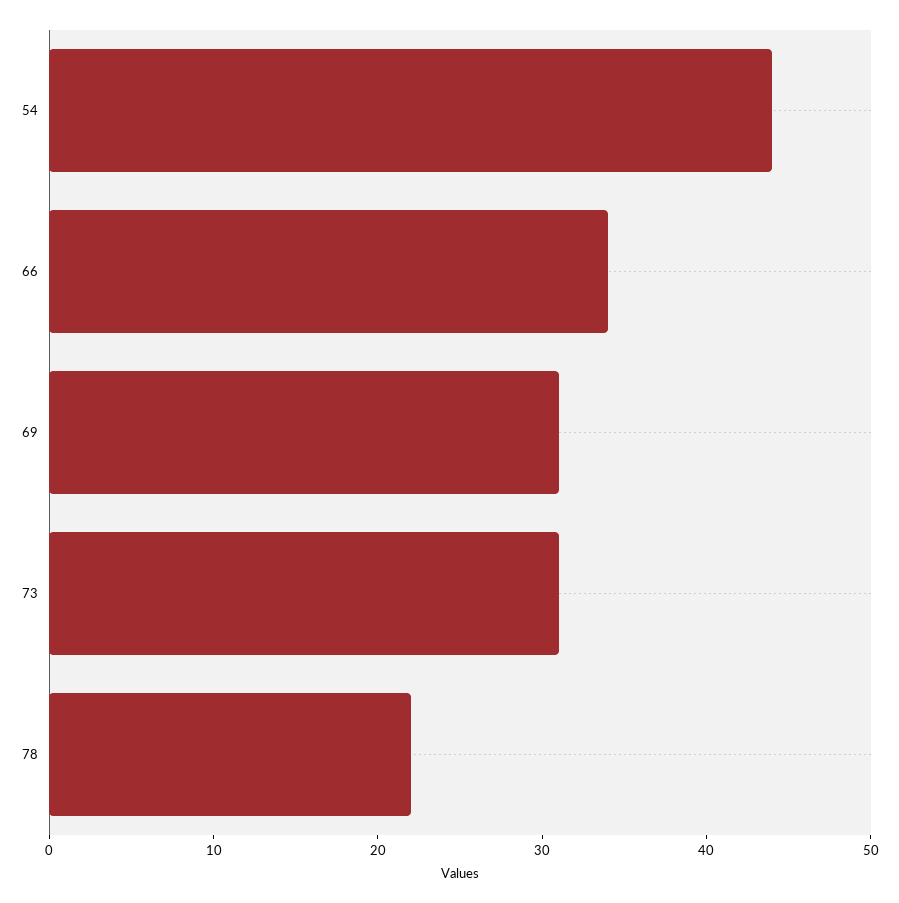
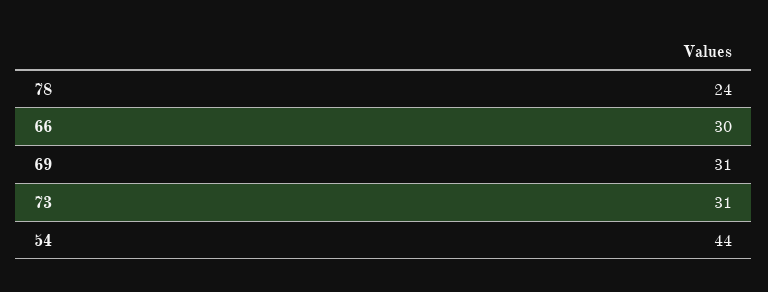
  {
    "54": 44,
-   "66": 34,
+   "66": 30,
    "69": 31,
    "73": 31,
-   "78": 22
+   "78": 24
  }

